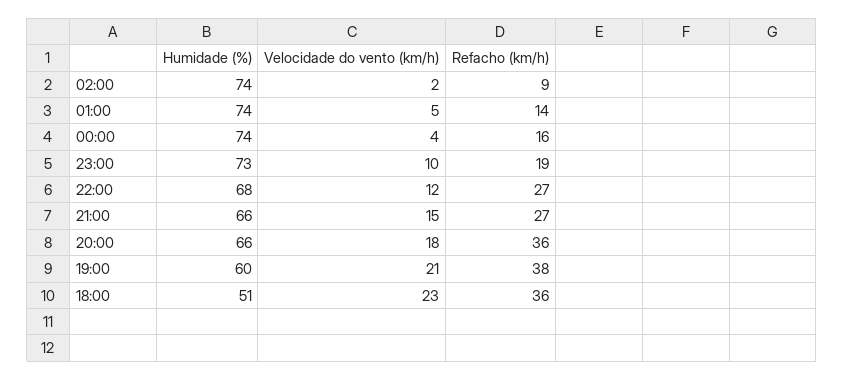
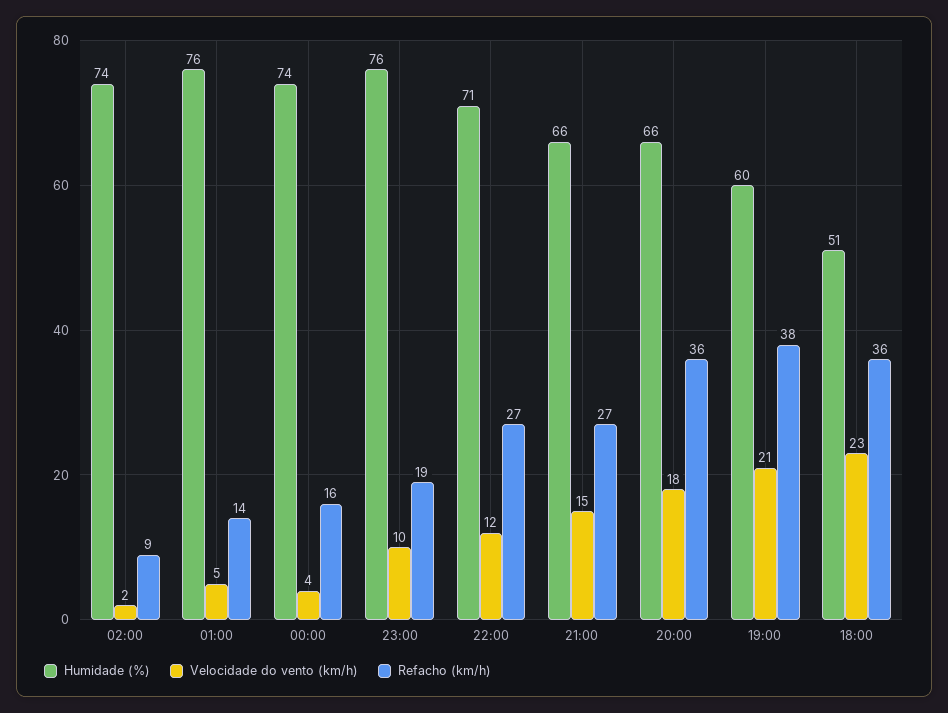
  {
    "Humidade (%)": {
      "02:00": 74,
-     "01:00": 74,
+     "01:00": 76,
      "00:00": 74,
-     "23:00": 73,
+     "23:00": 76,
-     "22:00": 68,
+     "22:00": 71,
      "21:00": 66,
      "20:00": 66,
      "19:00": 60,
      "18:00": 51
    },
    "Velocidade do vento (km/h)": {
      "02:00": 2,
      "01:00": 5,
      "00:00": 4,
      "23:00": 10,
      "22:00": 12,
      "21:00": 15,
      "20:00": 18,
      "19:00": 21,
      "18:00": 23
    },
    "Refacho (km/h)": {
      "02:00": 9,
      "01:00": 14,
      "00:00": 16,
      "23:00": 19,
      "22:00": 27,
      "21:00": 27,
      "20:00": 36,
      "19:00": 38,
      "18:00": 36
    }
  }

